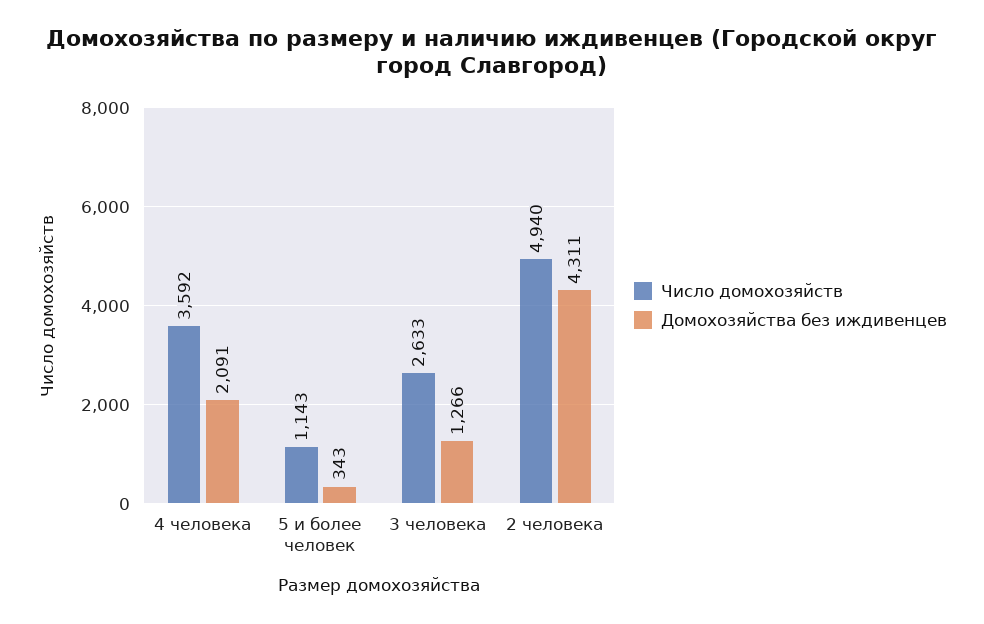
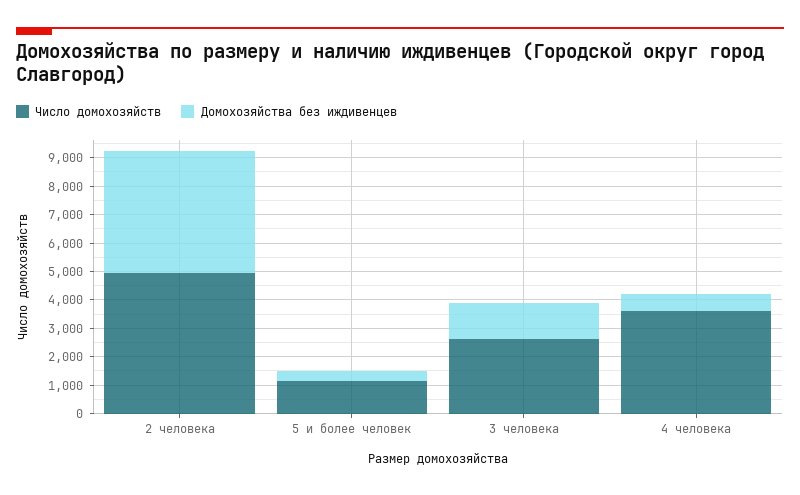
  {
    "Число домохозяйств": {
      "4 человека": 3592,
      "5 и более человек": 1143,
      "3 человека": 2633,
      "2 человека": 4940
    },
    "Домохозяйства без иждивенцев": {
-     "4 человека": 2091,
+     "4 человека": 500,
      "5 и более человек": 343,
      "3 человека": 1266,
      "2 человека": 4311
    }
  }

